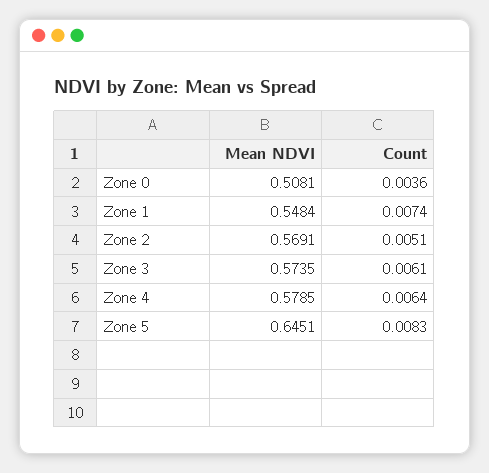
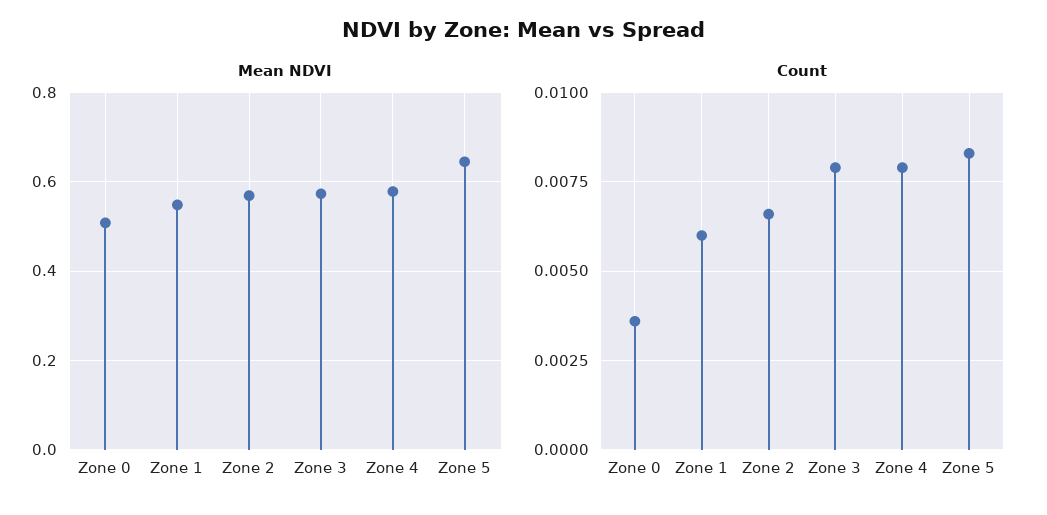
  {
    "Mean NDVI": {
      "Zone 0": 0.5081,
      "Zone 1": 0.5484,
      "Zone 2": 0.5691,
      "Zone 3": 0.5735,
      "Zone 4": 0.5785,
      "Zone 5": 0.6451
    },
    "Count": {
      "Zone 0": 0.0036,
-     "Zone 1": 0.0074,
+     "Zone 1": 0.006,
-     "Zone 2": 0.0051,
+     "Zone 2": 0.0065,
-     "Zone 3": 0.0061,
+     "Zone 3": 0.008,
-     "Zone 4": 0.0064,
+     "Zone 4": 0.008,
      "Zone 5": 0.0083
    }
  }

